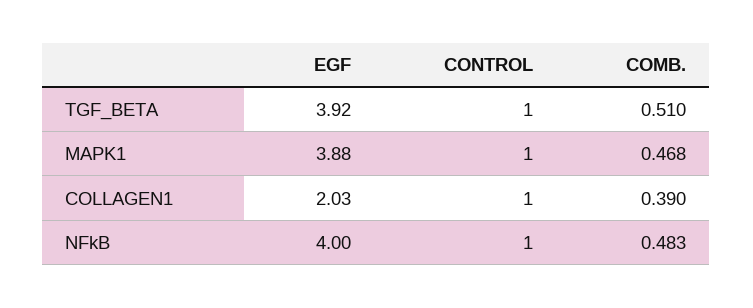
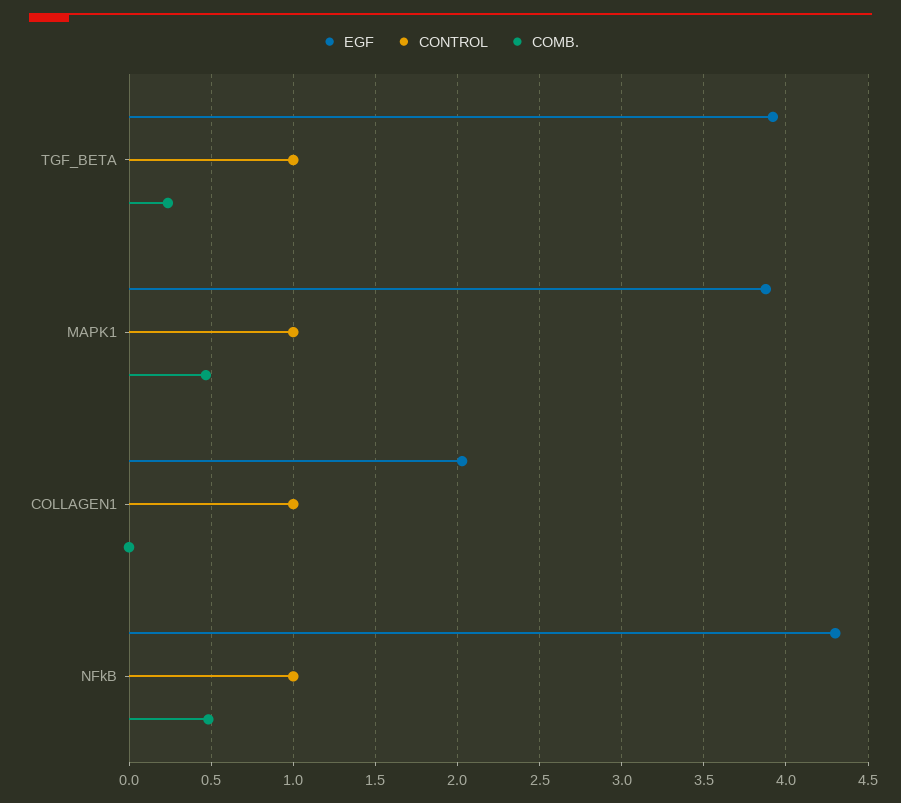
  {
    "EGF": {
      "TGF_BETA": 3.92,
      "MAPK1": 3.88,
      "COLLAGEN1": 2.03,
-     "NFkB": 4
+     "NFkB": 4.3
    },
    "CONTROL": {
      "TGF_BETA": 1,
      "MAPK1": 1,
      "COLLAGEN1": 1,
      "NFkB": 1
    },
    "COMB.": {
-     "TGF_BETA": 0.51,
+     "TGF_BETA": 0.25,
      "MAPK1": 0.468,
-     "COLLAGEN1": 0.39,
+     "COLLAGEN1": 0,
      "NFkB": 0.483
    }
  }

